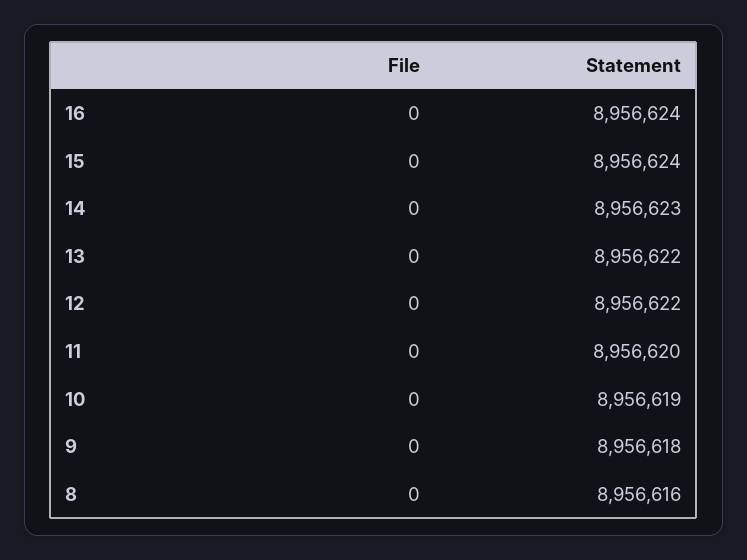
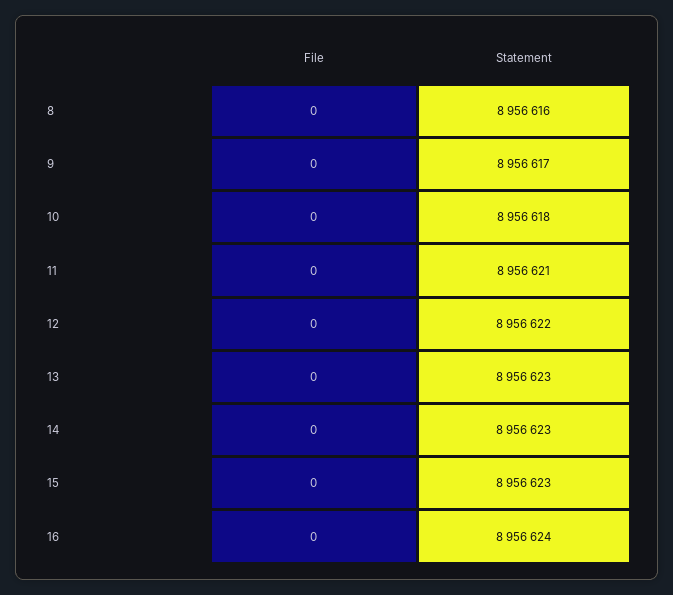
  {
    "File": {
      "16": 0,
      "15": 0,
      "14": 0,
      "13": 0,
      "12": 0,
      "11": 0,
      "10": 0,
      "9": 0,
      "8": 0
    },
    "Statement": {
      "16": 8956624,
-     "15": 8956624,
+     "15": 8956623,
      "14": 8956623,
-     "13": 8956622,
+     "13": 8956623,
      "12": 8956622,
-     "11": 8956620,
+     "11": 8956621,
-     "10": 8956619,
+     "10": 8956618,
-     "9": 8956618,
+     "9": 8956617,
      "8": 8956616
    }
  }

